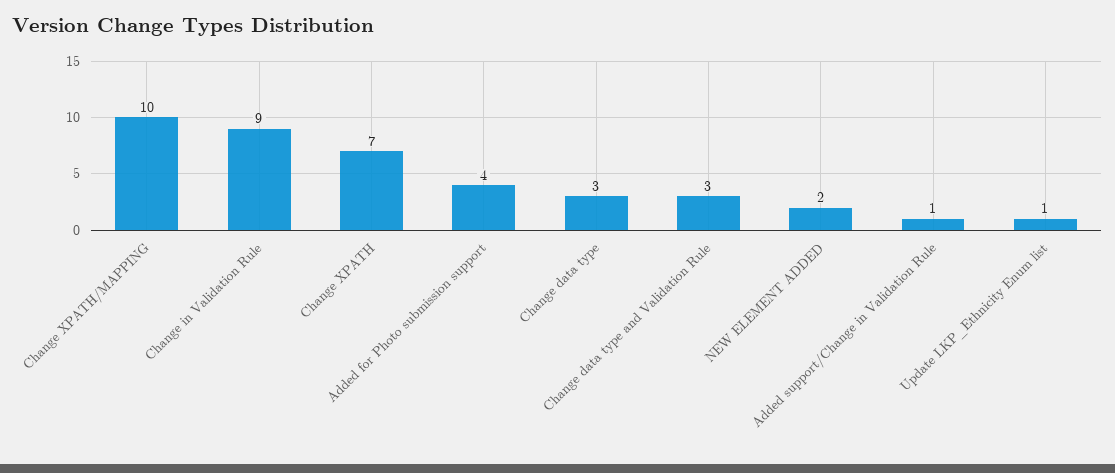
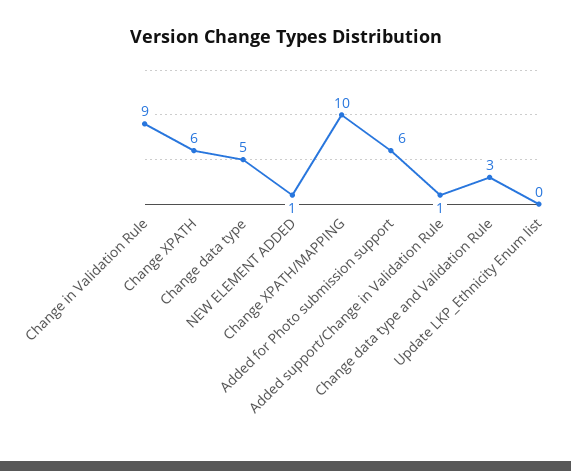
  {
    "Change XPATH/MAPPING": 10,
    "Change in Validation Rule": 9,
-   "Change XPATH": 7,
+   "Change XPATH": 6,
-   "Added for Photo submission support": 4,
+   "Added for Photo submission support": 6,
-   "Change data type": 3,
+   "Change data type": 5,
    "Change data type and Validation Rule": 3,
-   "NEW ELEMENT ADDED": 2,
+   "NEW ELEMENT ADDED": 1,
    "Added support/Change in Validation Rule": 1,
-   "Update LKP_Ethnicity Enum list": 1
+   "Update LKP_Ethnicity Enum list": 0
  }

